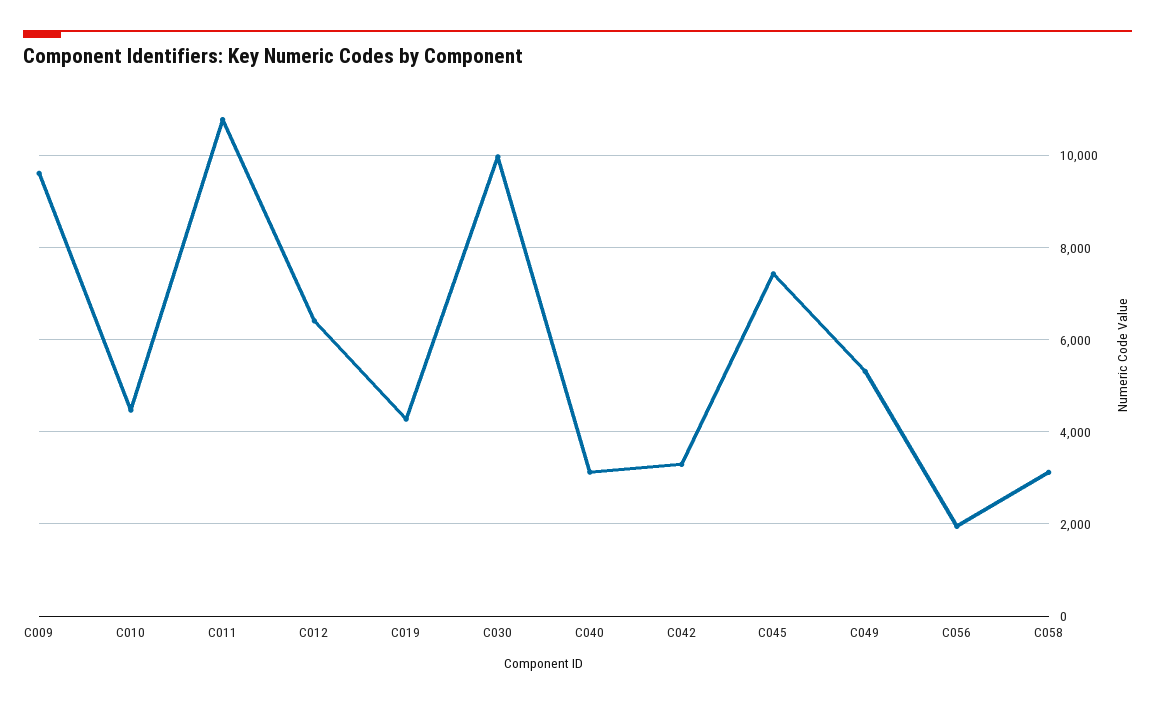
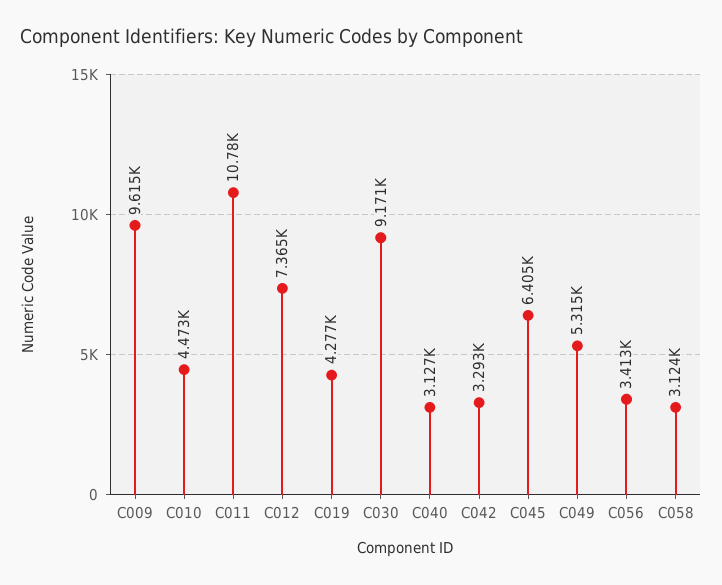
  {
    "C009": 9615,
    "C010": 4473,
    "C011": 10780,
-   "C012": 6400,
+   "C012": 7365,
    "C019": 4277,
-   "C030": 10000,
+   "C030": 9171,
    "C040": 3127,
    "C042": 3293,
-   "C045": 7400,
+   "C045": 6405,
    "C049": 5315,
-   "C056": 2000,
+   "C056": 3413,
    "C058": 3124
  }

